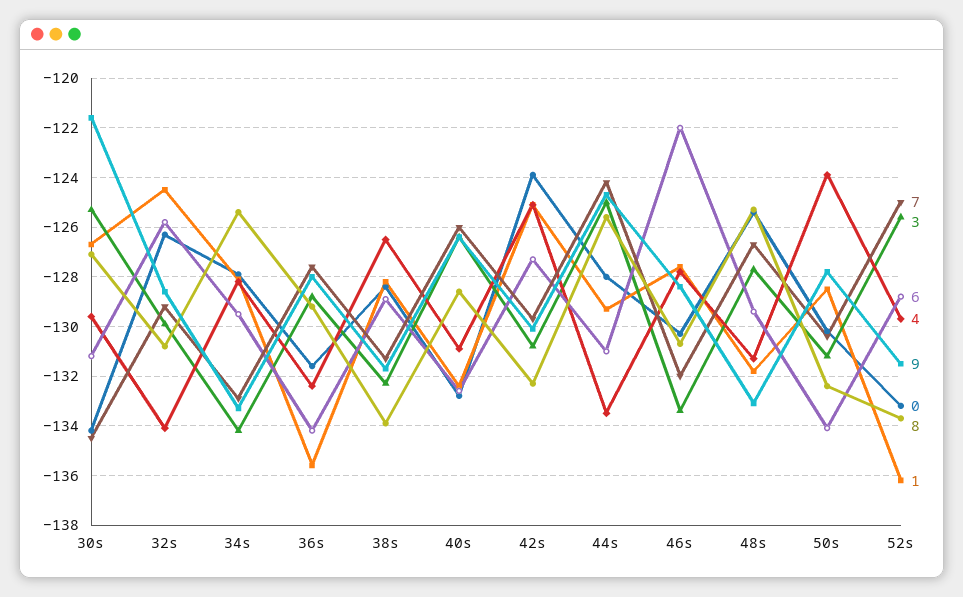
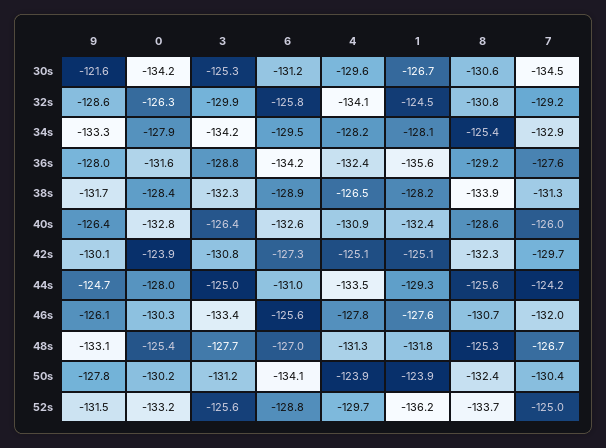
  {
    "7": {
      "30s": -134.5,
      "32s": -129.2,
      "34s": -132.9,
      "36s": -127.6,
      "38s": -131.3,
      "40s": -126,
      "42s": -129.7,
      "44s": -124.2,
      "46s": -132,
      "48s": -126.7,
      "50s": -130.4,
      "52s": -125
    },
    "3": {
      "30s": -125.3,
      "32s": -129.9,
      "34s": -134.2,
      "36s": -128.8,
      "38s": -132.3,
      "40s": -126.4,
      "42s": -130.8,
      "44s": -125,
      "46s": -133.4,
      "48s": -127.7,
      "50s": -131.2,
      "52s": -125.6
    },
    "6": {
      "30s": -131.2,
      "32s": -125.8,
      "34s": -129.5,
      "36s": -134.2,
      "38s": -128.9,
      "40s": -132.6,
      "42s": -127.3,
      "44s": -131,
-     "46s": -122,
+     "46s": -125.6,
-     "48s": -129.5,
+     "48s": -127,
      "50s": -134.1,
      "52s": -128.8
    },
    "4": {
      "30s": -129.6,
      "32s": -134.1,
      "34s": -128.2,
      "36s": -132.4,
      "38s": -126.5,
      "40s": -130.9,
      "42s": -125.1,
      "44s": -133.5,
      "46s": -127.8,
      "48s": -131.3,
      "50s": -123.9,
      "52s": -129.7
    },
    "9": {
      "30s": -121.6,
      "32s": -128.6,
      "34s": -133.3,
      "36s": -128,
      "38s": -131.7,
      "40s": -126.4,
      "42s": -130.1,
      "44s": -124.7,
-     "46s": -128.5,
+     "46s": -126.1,
      "48s": -133.1,
      "50s": -127.8,
      "52s": -131.5
    },
    "0": {
      "30s": -134.2,
      "32s": -126.3,
      "34s": -127.9,
      "36s": -131.6,
      "38s": -128.4,
      "40s": -132.8,
      "42s": -123.9,
      "44s": -128,
      "46s": -130.3,
      "48s": -125.4,
      "50s": -130.2,
      "52s": -133.2
    },
    "8": {
-     "30s": -127,
+     "30s": -130.6,
      "32s": -130.8,
      "34s": -125.4,
      "36s": -129.2,
      "38s": -133.9,
      "40s": -128.6,
      "42s": -132.3,
      "44s": -125.6,
      "46s": -130.7,
      "48s": -125.3,
      "50s": -132.4,
      "52s": -133.7
    },
    "1": {
      "30s": -126.7,
      "32s": -124.5,
      "34s": -128.1,
      "36s": -135.6,
      "38s": -128.2,
      "40s": -132.4,
      "42s": -125.1,
      "44s": -129.3,
      "46s": -127.6,
      "48s": -131.8,
-     "50s": -128.5,
+     "50s": -123.9,
      "52s": -136.2
    }
  }

